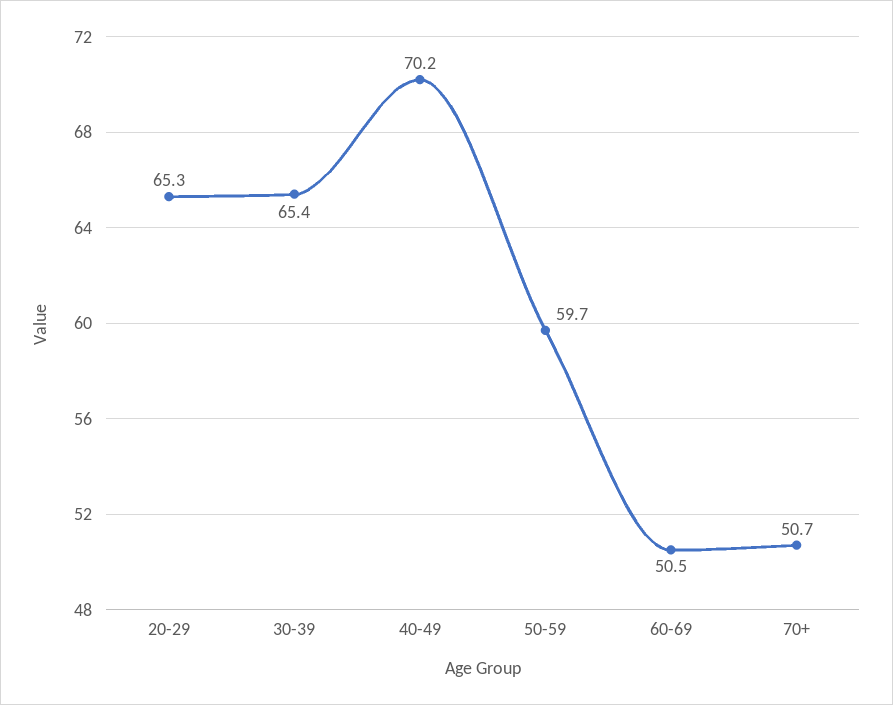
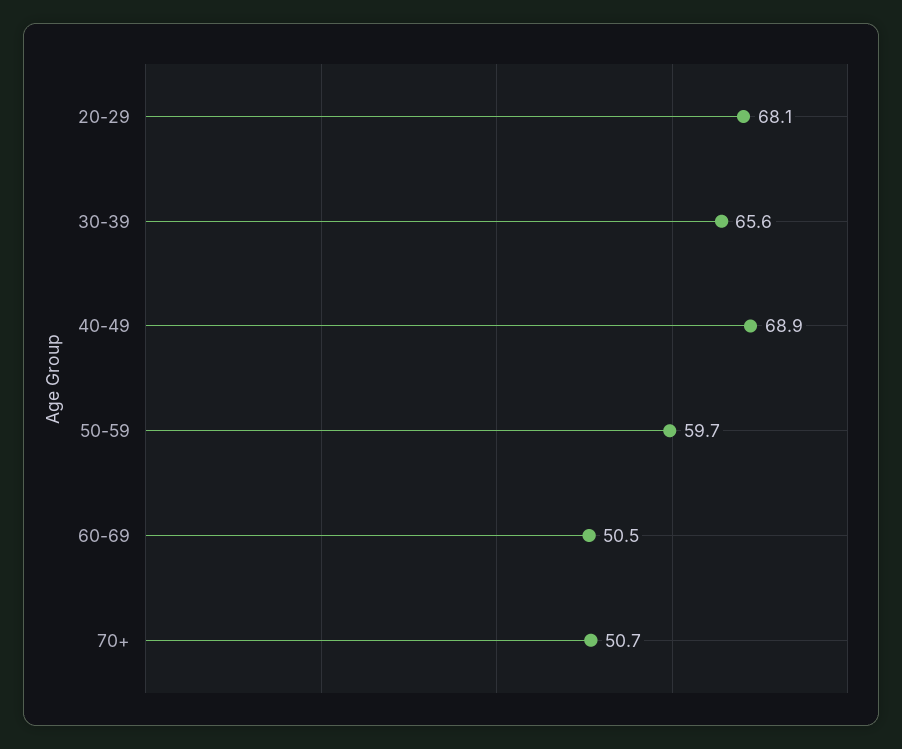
  {
-   "20-29": 65.3,
+   "20-29": 68.1,
-   "30-39": 65.4,
+   "30-39": 65.6,
-   "40-49": 70.2,
+   "40-49": 68.9,
    "50-59": 59.7,
    "60-69": 50.5,
    "70+": 50.7
  }

